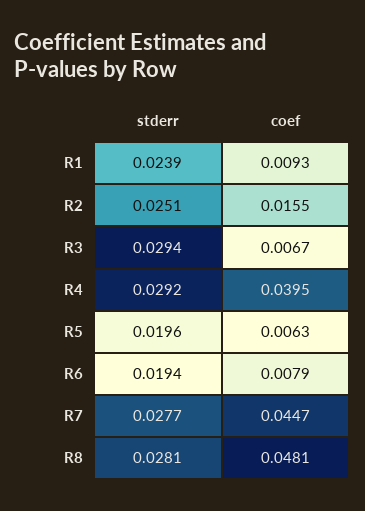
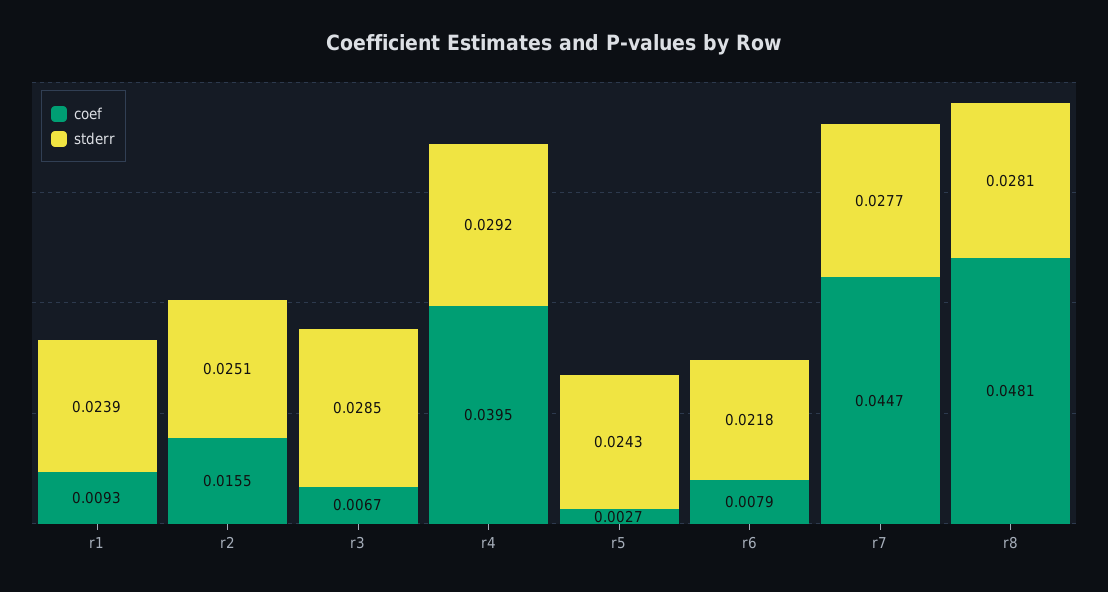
  {
    "stderr": {
      "R1": 0.0239,
      "R2": 0.0251,
-     "R3": 0.0294,
+     "R3": 0.0285,
      "R4": 0.0292,
-     "R5": 0.0196,
+     "R5": 0.0243,
-     "R6": 0.0194,
+     "R6": 0.0218,
      "R7": 0.0277,
      "R8": 0.0281
    },
    "coef": {
      "R1": 0.0093,
      "R2": 0.0155,
      "R3": 0.0067,
      "R4": 0.0395,
-     "R5": 0.0063,
+     "R5": 0.0027,
      "R6": 0.0079,
      "R7": 0.0447,
      "R8": 0.0481
    }
  }

